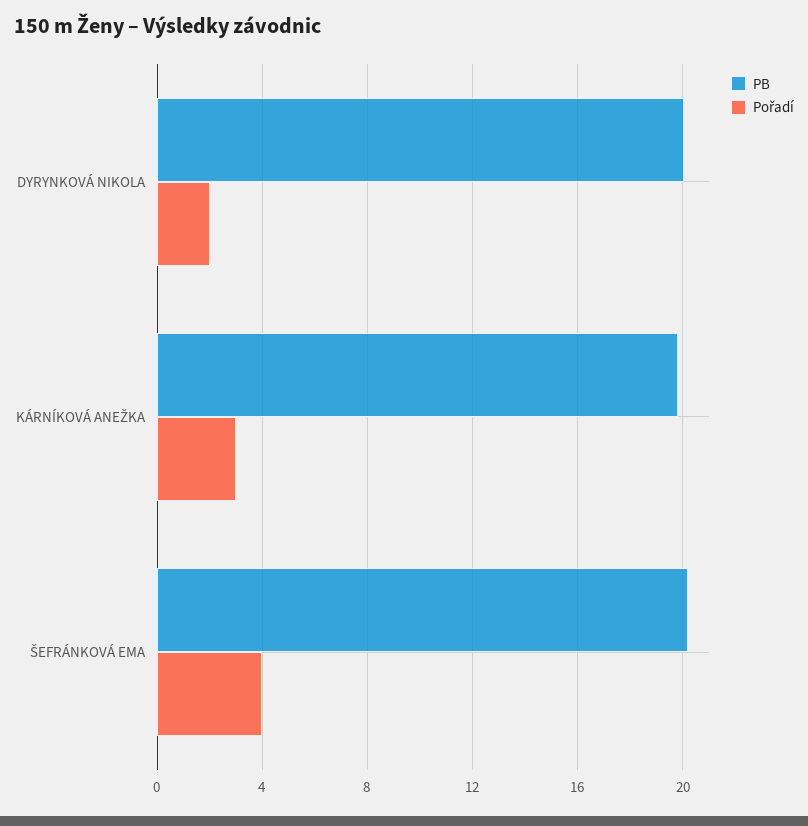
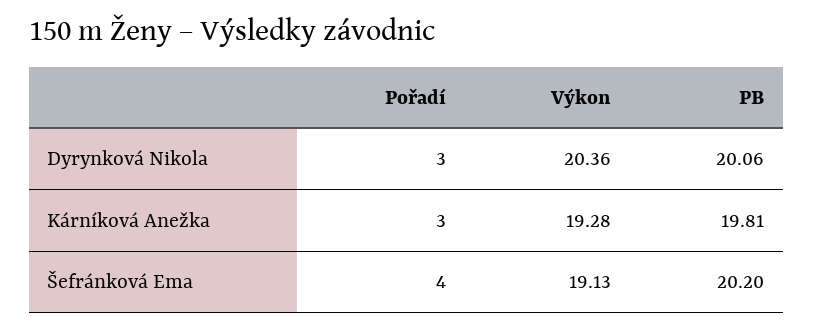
  {
    "PB": {
      "DYRYNKOVÁ NIKOLA": 20.06,
      "KÁRNÍKOVÁ ANEŽKA": 19.81,
      "ŠEFRÁNKOVÁ EMA": 20.2
    },
    "Pořadí": {
-     "DYRYNKOVÁ NIKOLA": 2,
+     "DYRYNKOVÁ NIKOLA": 3,
      "KÁRNÍKOVÁ ANEŽKA": 3,
      "ŠEFRÁNKOVÁ EMA": 4
-   }
+   },
+   "Výkon": {
+     "DYRYNKOVÁ NIKOLA": 20.36,
+     "KÁRNÍKOVÁ ANEŽKA": 19.28,
+     "ŠEFRÁNKOVÁ EMA": 19.13
+   }
  }

